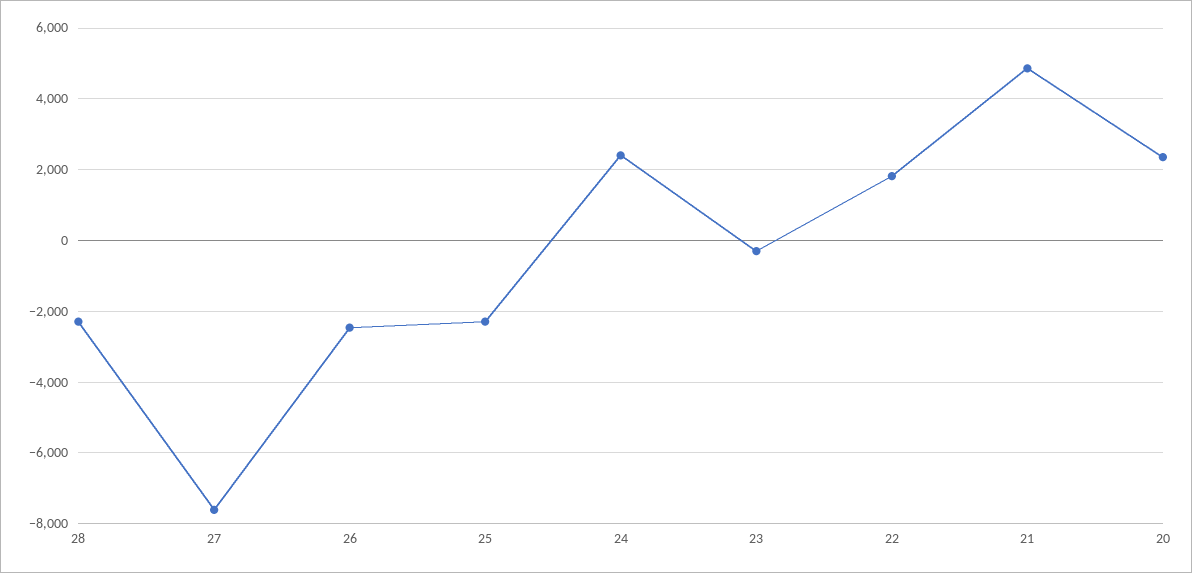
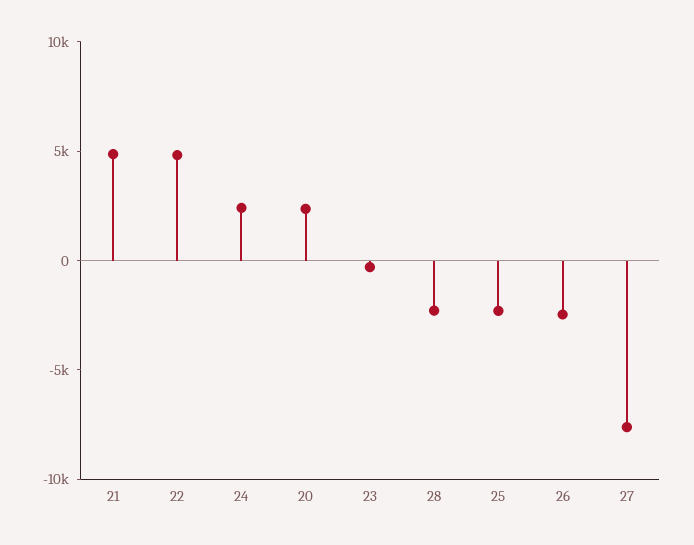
  {
    "28": -2200,
    "27": -7600,
    "26": -2400,
    "25": -2200,
    "24": 2400,
    "23": -400,
-   "22": 1800,
+   "22": 5000,
    "21": 4800,
    "20": 2400
  }

